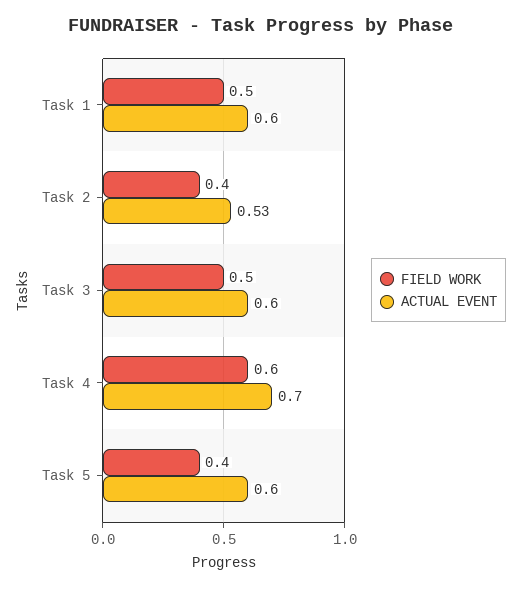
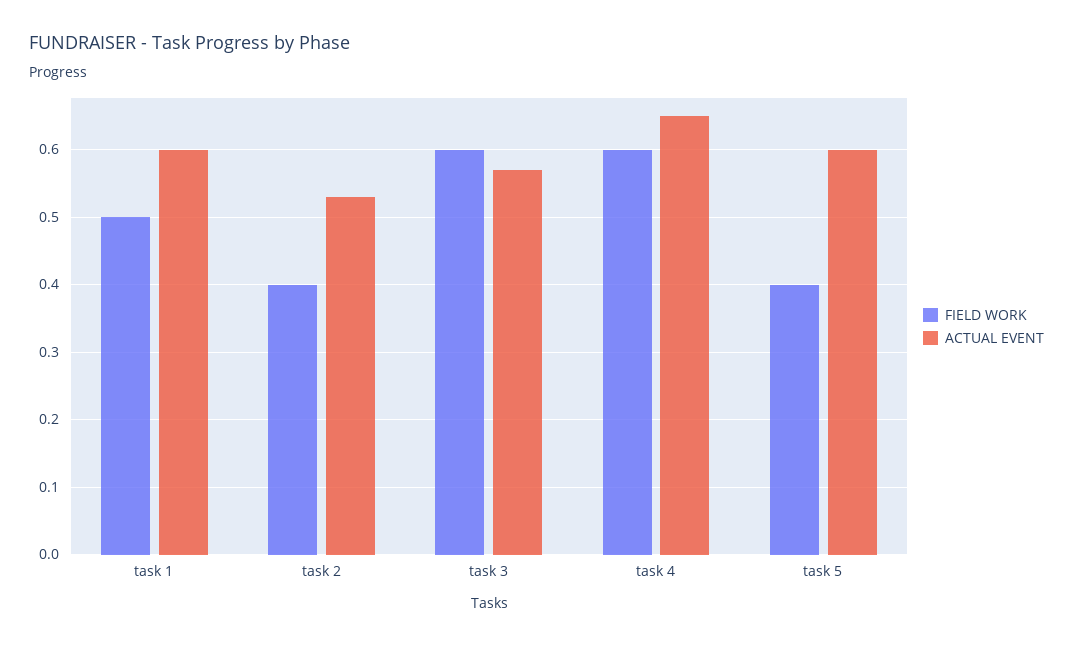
  {
    "FIELD WORK": {
      "Task 1": 0.5,
      "Task 2": 0.4,
-     "Task 3": 0.5,
+     "Task 3": 0.6,
      "Task 4": 0.6,
      "Task 5": 0.4
    },
    "ACTUAL EVENT": {
      "Task 1": 0.6,
      "Task 2": 0.53,
-     "Task 3": 0.6,
+     "Task 3": 0.57,
-     "Task 4": 0.7,
+     "Task 4": 0.65,
      "Task 5": 0.6
    }
  }

